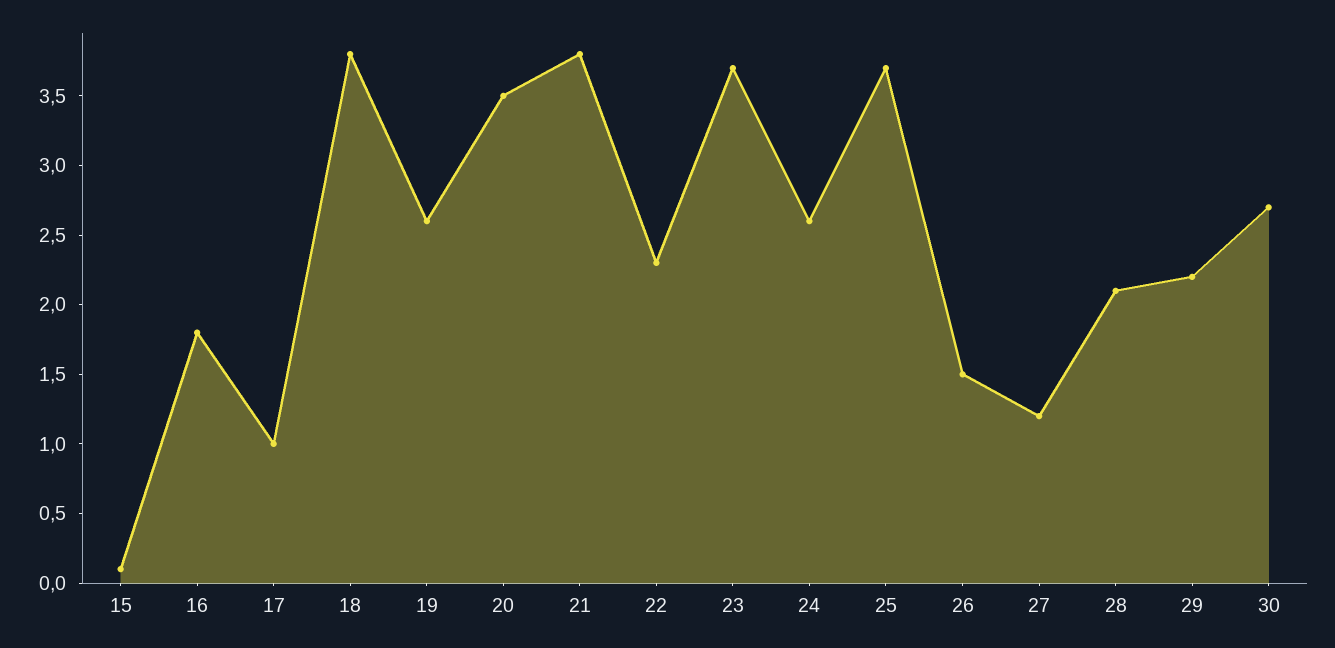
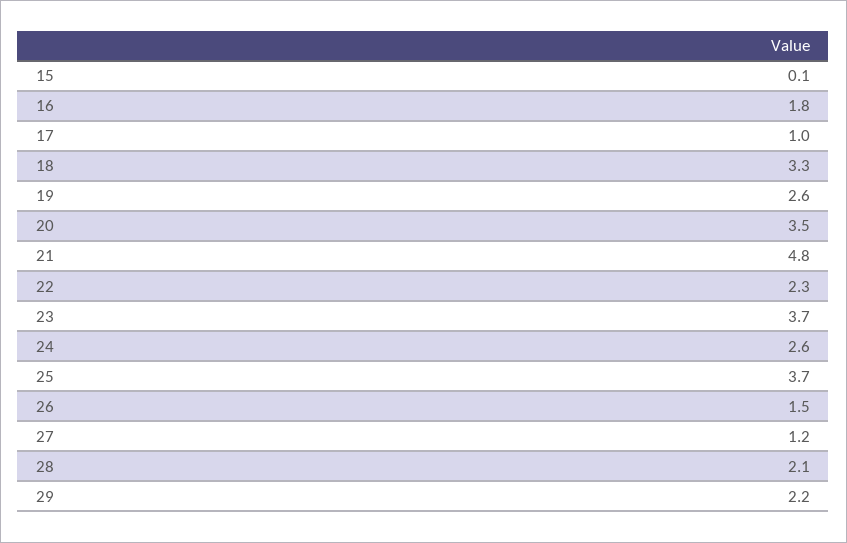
  {
    "15": 0.1,
    "16": 1.8,
    "17": 1,
-   "18": 3.8,
+   "18": 3.3,
    "19": 2.6,
    "20": 3.5,
-   "21": 3.8,
+   "21": 4.8,
    "22": 2.3,
    "23": 3.7,
    "24": 2.6,
    "25": 3.7,
    "26": 1.5,
    "27": 1.2,
    "28": 2.1,
-   "29": 2.2,
+   "29": 2.2
-   "30": 2.7
  }

